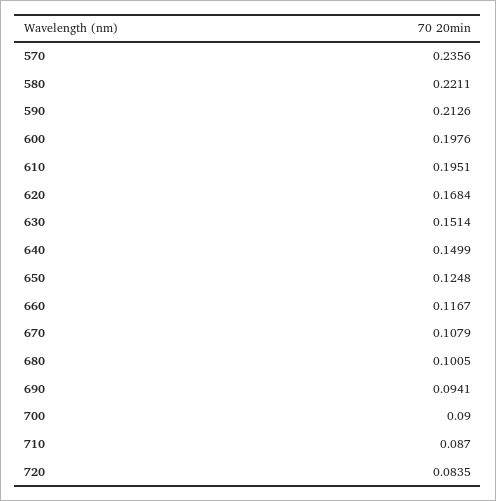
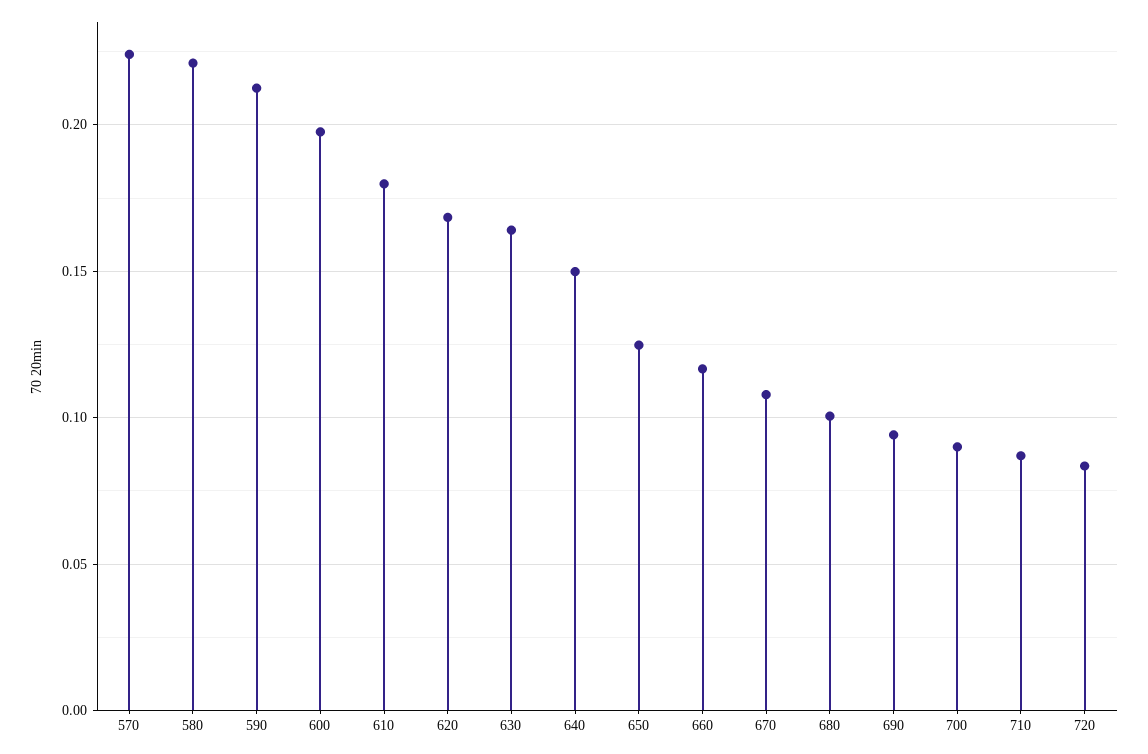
  {
-   "570": 0.2356,
+   "570": 0.225,
    "580": 0.2211,
    "590": 0.2126,
    "600": 0.1976,
-   "610": 0.1951,
+   "610": 0.18,
    "620": 0.1684,
-   "630": 0.1514,
+   "630": 0.165,
    "640": 0.1499,
    "650": 0.1248,
    "660": 0.1167,
    "670": 0.1079,
    "680": 0.1005,
    "690": 0.0941,
    "700": 0.09,
    "710": 0.087,
    "720": 0.0835
  }

